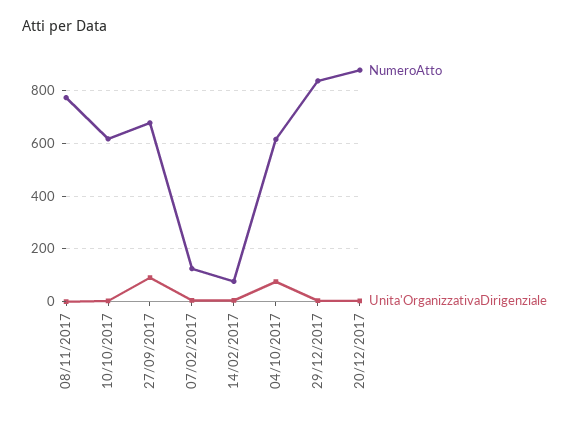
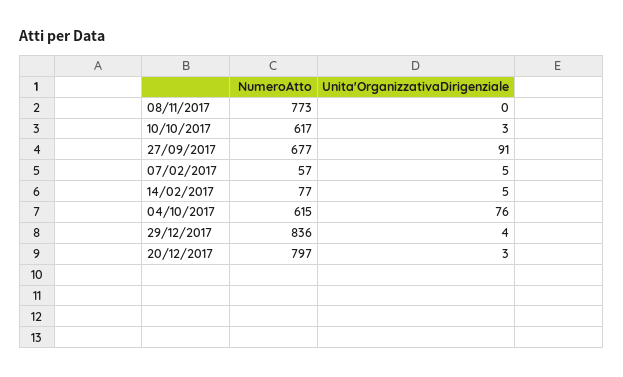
  {
    "NumeroAtto": {
      "08/11/2017": 773,
      "10/10/2017": 617,
      "27/09/2017": 677,
-     "07/02/2017": 125,
+     "07/02/2017": 57,
      "14/02/2017": 77,
      "04/10/2017": 615,
      "29/12/2017": 836,
-     "20/12/2017": 875
+     "20/12/2017": 797
    },
    "Unita'OrganizzativaDirigenziale": {
      "08/11/2017": 0,
      "10/10/2017": 3,
      "27/09/2017": 91,
      "07/02/2017": 5,
      "14/02/2017": 5,
      "04/10/2017": 76,
      "29/12/2017": 4,
      "20/12/2017": 3
    }
  }

